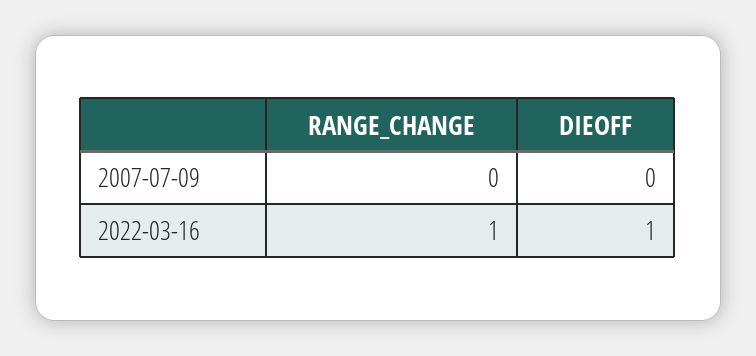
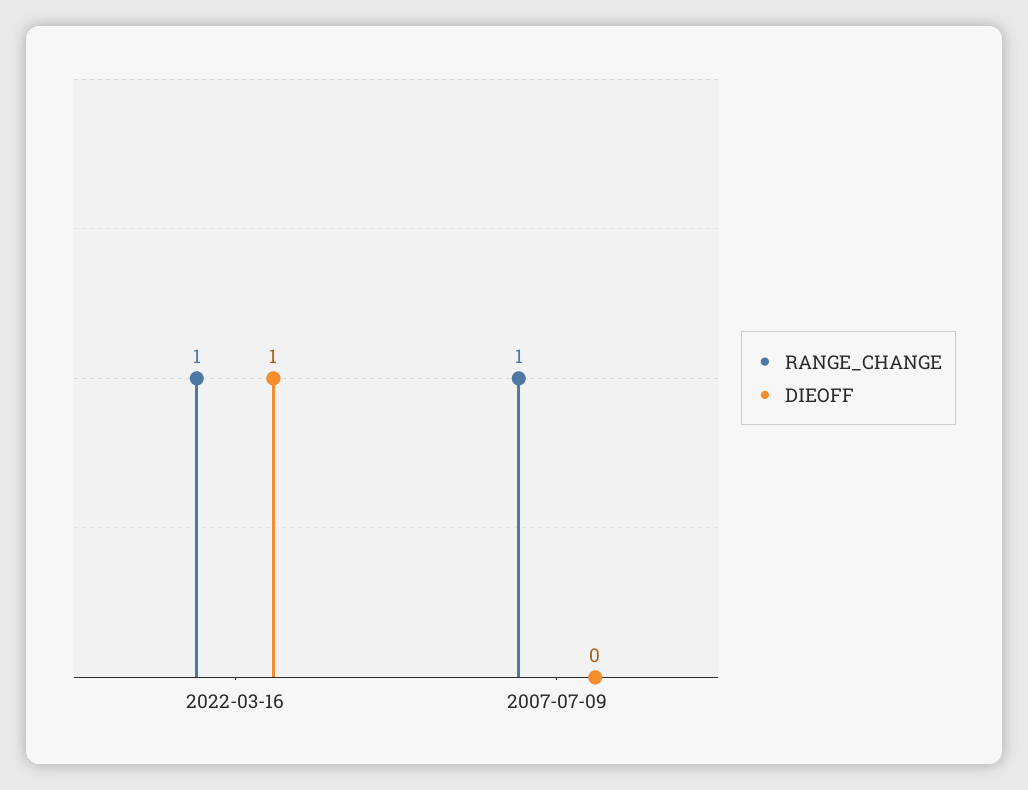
  {
    "RANGE_CHANGE": {
-     "2007-07-09": 0,
+     "2007-07-09": 1,
      "2022-03-16": 1
    },
    "DIEOFF": {
      "2007-07-09": 0,
      "2022-03-16": 1
    }
  }

